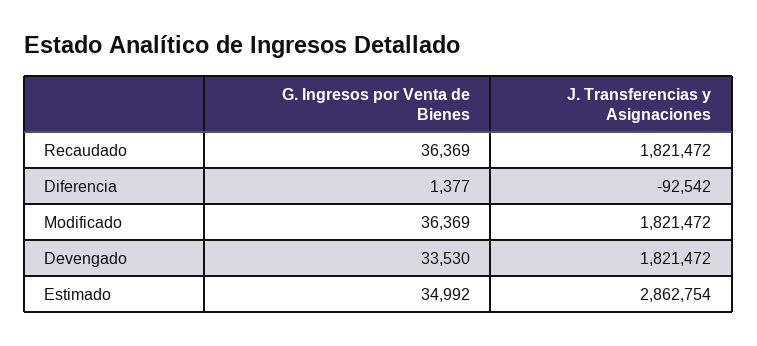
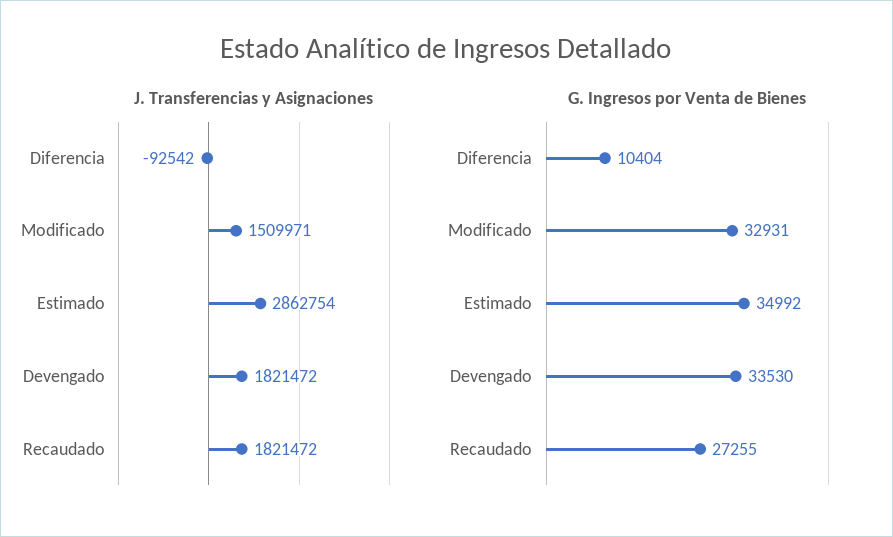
  {
    "G. Ingresos por Venta de Bienes": {
-     "Recaudado": 36369,
+     "Recaudado": 27255,
-     "Diferencia": 1377,
+     "Diferencia": 10404,
-     "Modificado": 36369,
+     "Modificado": 32931,
      "Devengado": 33530,
      "Estimado": 34992
    },
    "J. Transferencias y Asignaciones": {
      "Recaudado": 1821472,
      "Diferencia": -92542,
-     "Modificado": 1821472,
+     "Modificado": 1509971,
      "Devengado": 1821472,
      "Estimado": 2862754
    }
  }

